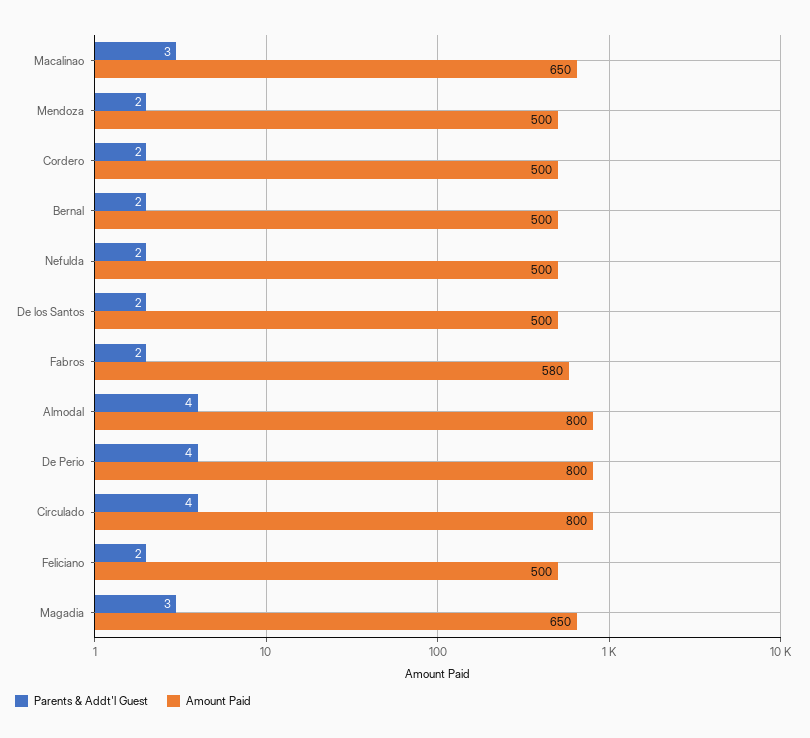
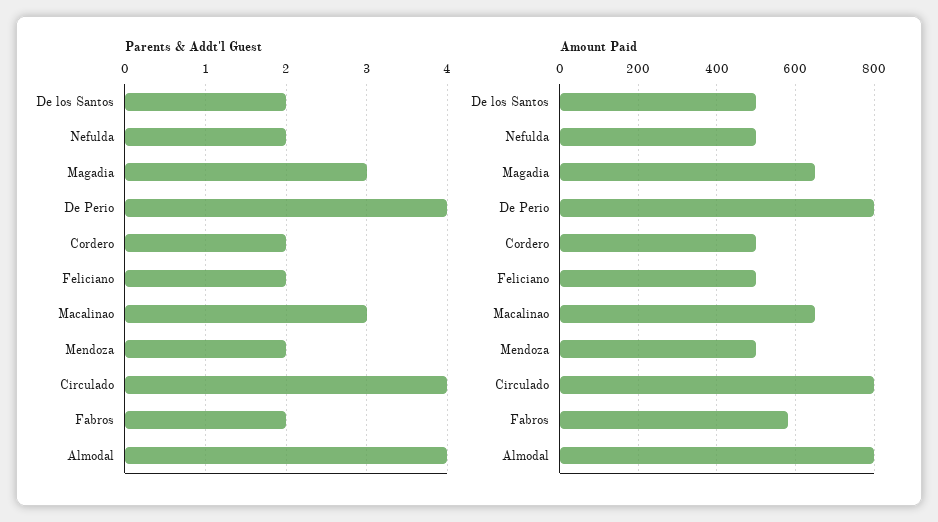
  {
    "Parents & Addt'l Guest": {
      "Macalinao": 3,
      "Mendoza": 2,
      "Cordero": 2,
-     "Bernal": 2,
      "Nefulda": 2,
      "De los Santos": 2,
      "Fabros": 2,
      "Almodal": 4,
      "De Perio": 4,
      "Circulado": 4,
      "Feliciano": 2,
      "Magadia": 3
    },
    "Amount Paid": {
      "Macalinao": 650,
      "Mendoza": 500,
      "Cordero": 500,
-     "Bernal": 500,
      "Nefulda": 500,
      "De los Santos": 500,
      "Fabros": 580,
      "Almodal": 800,
      "De Perio": 800,
      "Circulado": 800,
      "Feliciano": 500,
      "Magadia": 650
    }
  }

